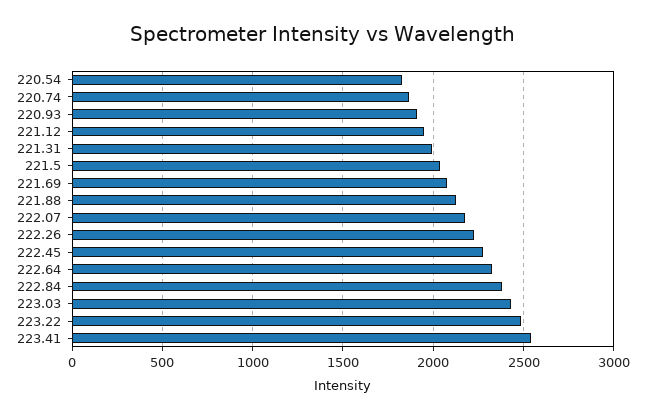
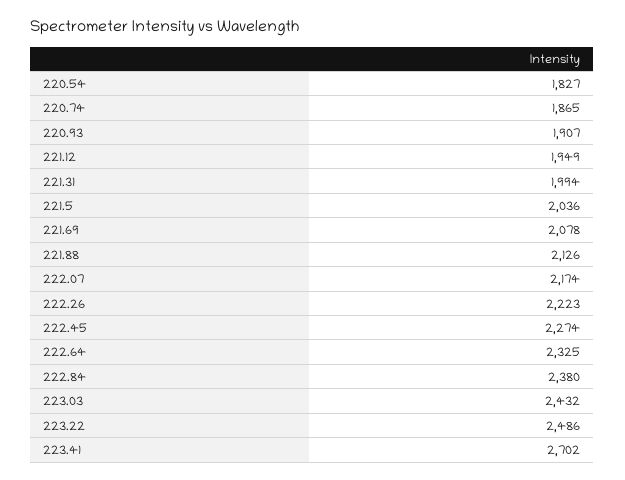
  {
    "220.54": 1827,
    "220.74": 1865,
    "220.93": 1907,
    "221.12": 1949,
    "221.31": 1994,
    "221.5": 2036,
    "221.69": 2078,
    "221.88": 2126,
    "222.07": 2174,
    "222.26": 2223,
    "222.45": 2274,
    "222.64": 2325,
    "222.84": 2380,
    "223.03": 2432,
    "223.22": 2486,
-   "223.41": 2550
+   "223.41": 2702
  }

